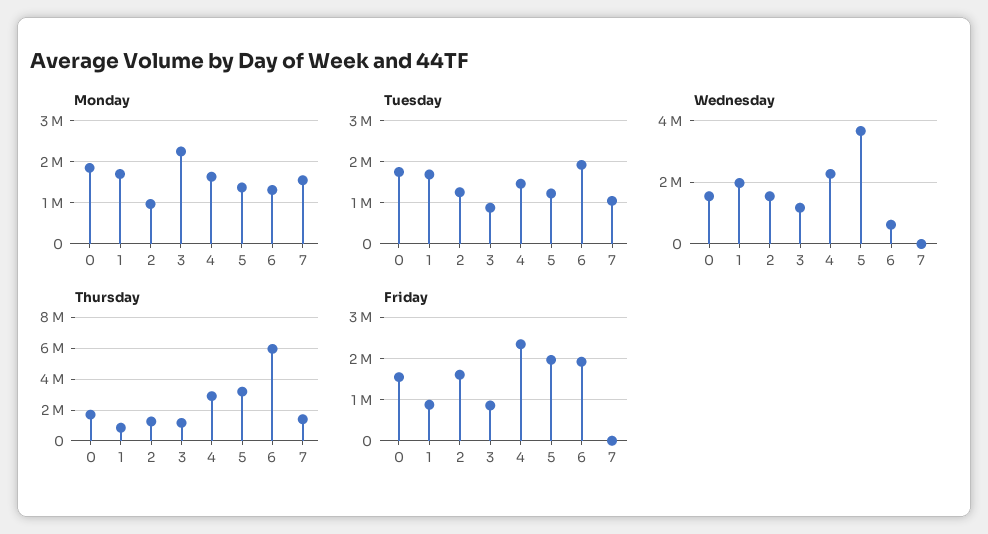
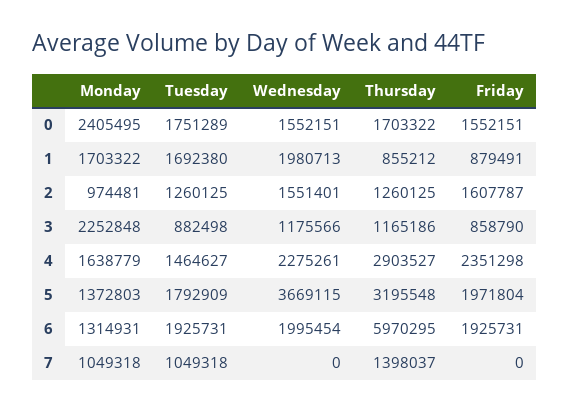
  {
    "Monday": {
-     "0": 1800000,
+     "0": 2405495,
      "1": 1703322,
      "2": 974481,
      "3": 2252848,
      "4": 1638779,
      "5": 1372803,
      "6": 1314931,
-     "7": 1600000
+     "7": 1049318
    },
    "Tuesday": {
      "0": 1751289,
      "1": 1692380,
      "2": 1260125,
      "3": 882498,
      "4": 1464627,
-     "5": 1200000,
+     "5": 1792909,
      "6": 1925731,
      "7": 1049318
    },
    "Wednesday": {
      "0": 1552151,
      "1": 1980713,
      "2": 1551401,
      "3": 1175566,
      "4": 2275261,
      "5": 3669115,
-     "6": 600000,
+     "6": 1995454,
      "7": 0
    },
    "Thursday": {
      "0": 1703322,
      "1": 855212,
      "2": 1260125,
      "3": 1165186,
      "4": 2903527,
      "5": 3195548,
      "6": 5970295,
      "7": 1398037
    },
    "Friday": {
      "0": 1552151,
      "1": 879491,
      "2": 1607787,
      "3": 858790,
      "4": 2351298,
      "5": 1971804,
      "6": 1925731,
      "7": 0
    }
  }

